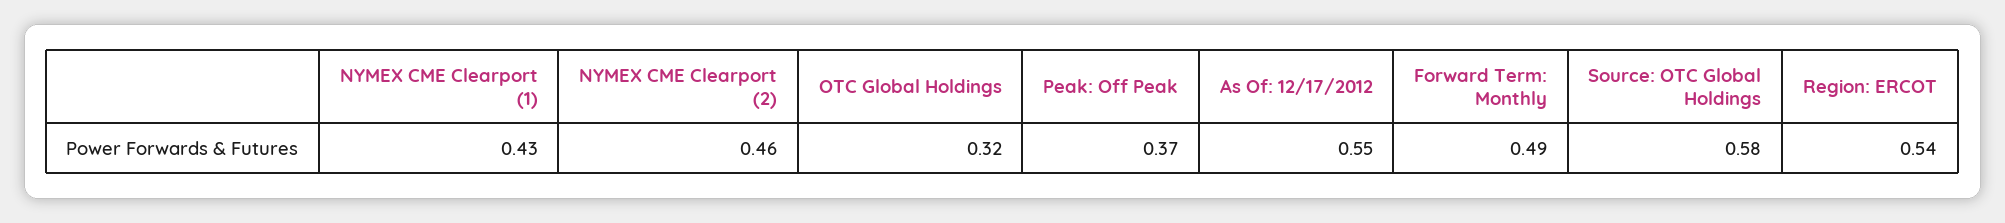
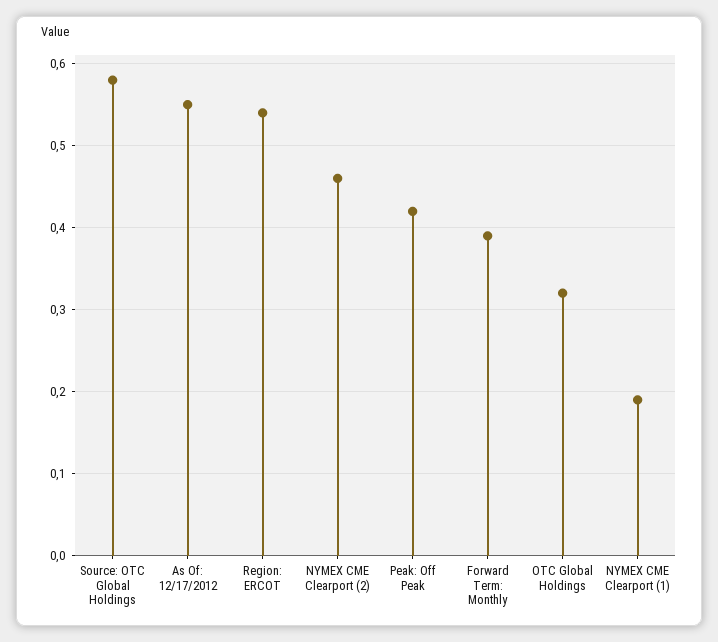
  {
-   "NYMEX CME Clearport (1)": 0.43,
+   "NYMEX CME Clearport (1)": 0.19,
    "NYMEX CME Clearport (2)": 0.46,
    "OTC Global Holdings": 0.32,
-   "Peak: Off Peak": 0.37,
+   "Peak: Off Peak": 0.42,
    "As Of: 12/17/2012": 0.55,
-   "Forward Term: Monthly": 0.49,
+   "Forward Term: Monthly": 0.39,
    "Source: OTC Global Holdings": 0.58,
    "Region: ERCOT": 0.54
  }

